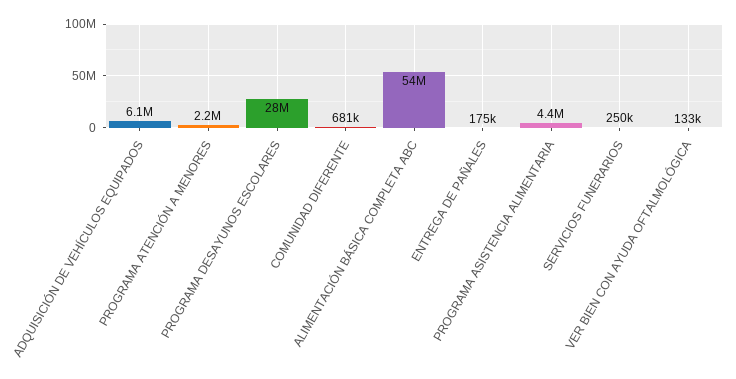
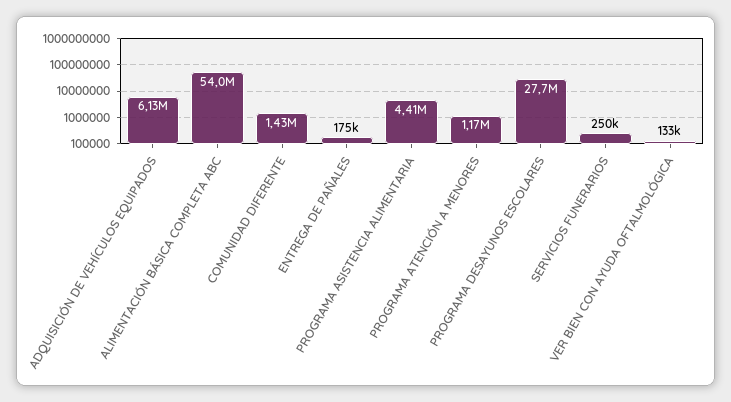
  {
    "ADQUISICIÓN DE VEHÍCULOS EQUIPADOS": 6130000,
-   "PROGRAMA ATENCIÓN A MENORES": 2200000,
+   "PROGRAMA ATENCIÓN A MENORES": 1170000,
    "PROGRAMA DESAYUNOS ESCOLARES": 27700000,
-   "COMUNIDAD DIFERENTE": 681000,
+   "COMUNIDAD DIFERENTE": 1430000,
    "ALIMENTACIÓN BÁSICA COMPLETA ABC": 54000000,
    "ENTREGA DE PAÑALES": 175000,
    "PROGRAMA ASISTENCIA ALIMENTARIA": 4410000,
    "SERVICIOS FUNERARIOS": 250000,
    "VER BIEN CON AYUDA OFTALMOLÓGICA": 133000
  }

